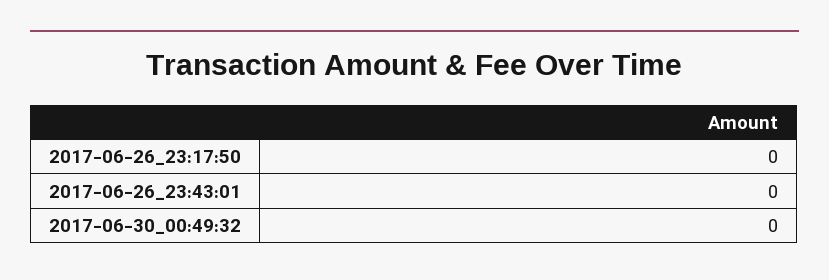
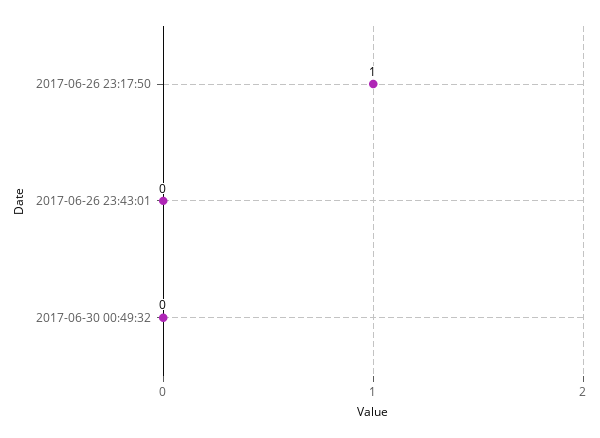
  {
-   "2017-06-26_23:17:50": 0,
+   "2017-06-26_23:17:50": 1,
    "2017-06-26_23:43:01": 0,
    "2017-06-30_00:49:32": 0
  }

